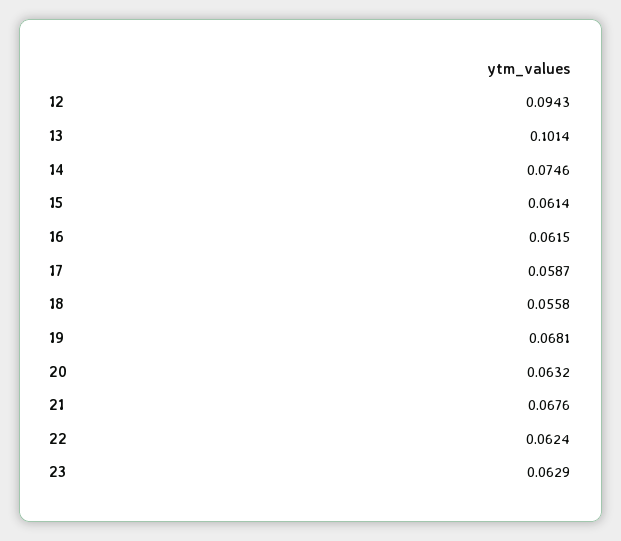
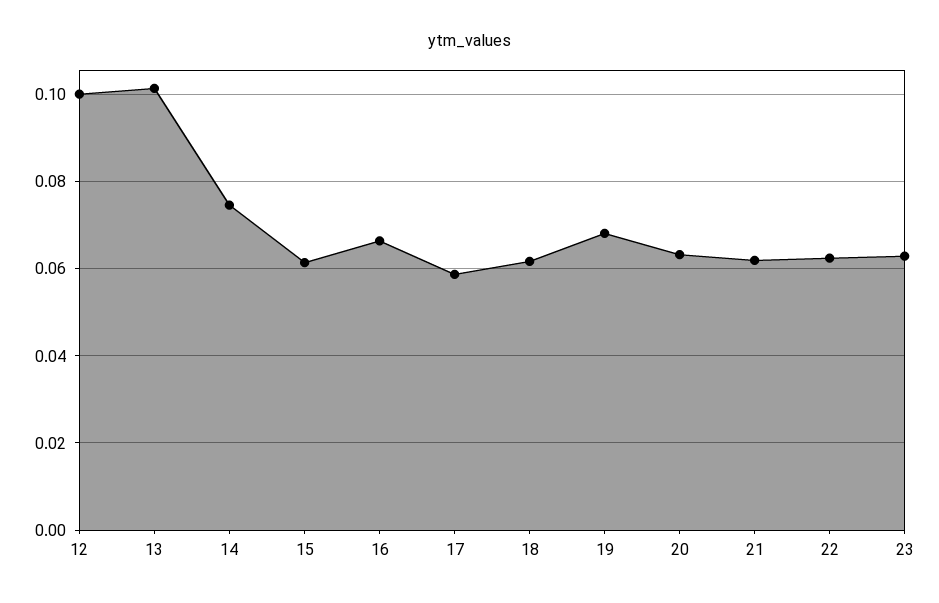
  {
-   "12": 0.0943,
+   "12": 0.1,
    "13": 0.1014,
    "14": 0.0746,
    "15": 0.0614,
-   "16": 0.0615,
+   "16": 0.066,
    "17": 0.0587,
-   "18": 0.0558,
+   "18": 0.062,
    "19": 0.0681,
    "20": 0.0632,
-   "21": 0.0676,
+   "21": 0.062,
    "22": 0.0624,
    "23": 0.0629
  }

